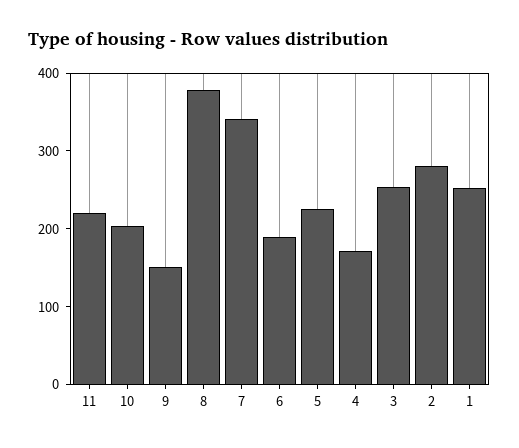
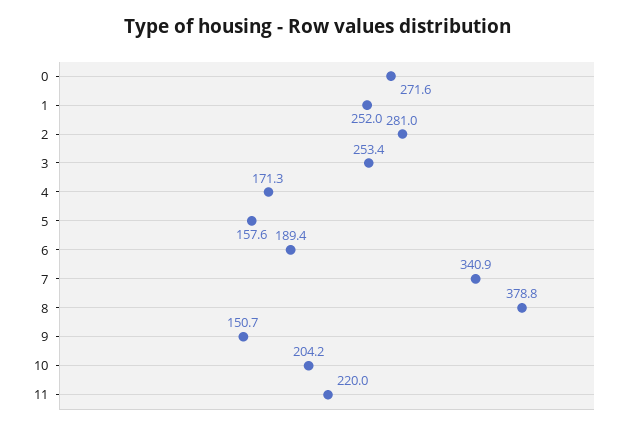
  {
    "11": 220,
    "10": 204.2,
    "9": 150.7,
    "8": 378.8,
    "7": 340.9,
    "6": 189.4,
-   "5": 220,
+   "5": 157.6,
    "4": 171.3,
    "3": 253.4,
    "2": 281,
-   "1": 252
+   "1": 252,
+   "0": 271.6
  }

